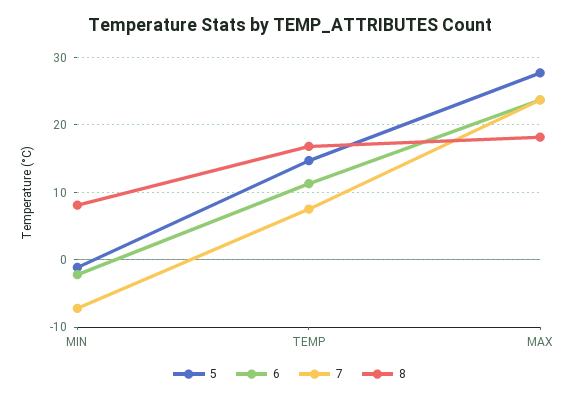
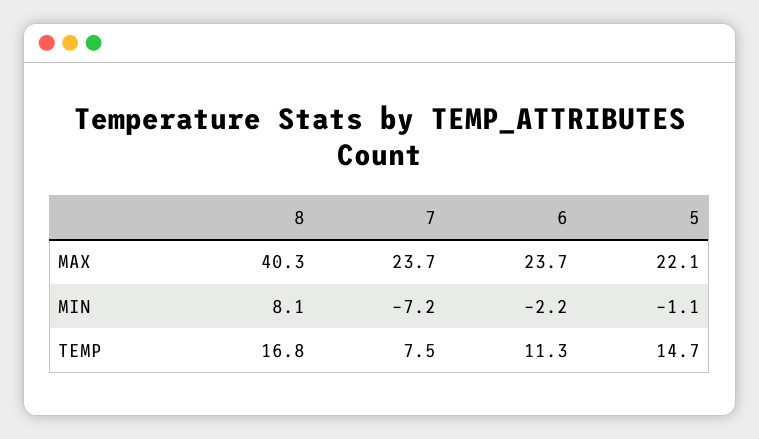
  {
    "5": {
      "MIN": -1.1,
      "TEMP": 14.7,
-     "MAX": 28
+     "MAX": 22.1
    },
    "6": {
      "MIN": -2.2,
      "TEMP": 11.3,
      "MAX": 23.7
    },
    "7": {
      "MIN": -7.2,
      "TEMP": 7.5,
      "MAX": 23.7
    },
    "8": {
      "MIN": 8.1,
      "TEMP": 16.8,
-     "MAX": 18
+     "MAX": 40.3
    }
  }

